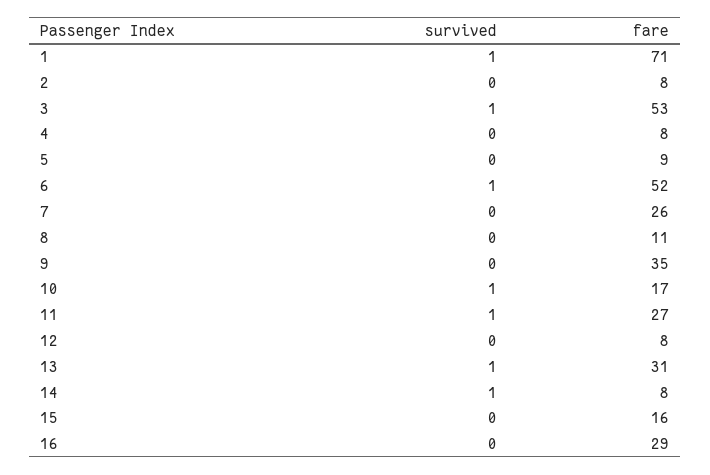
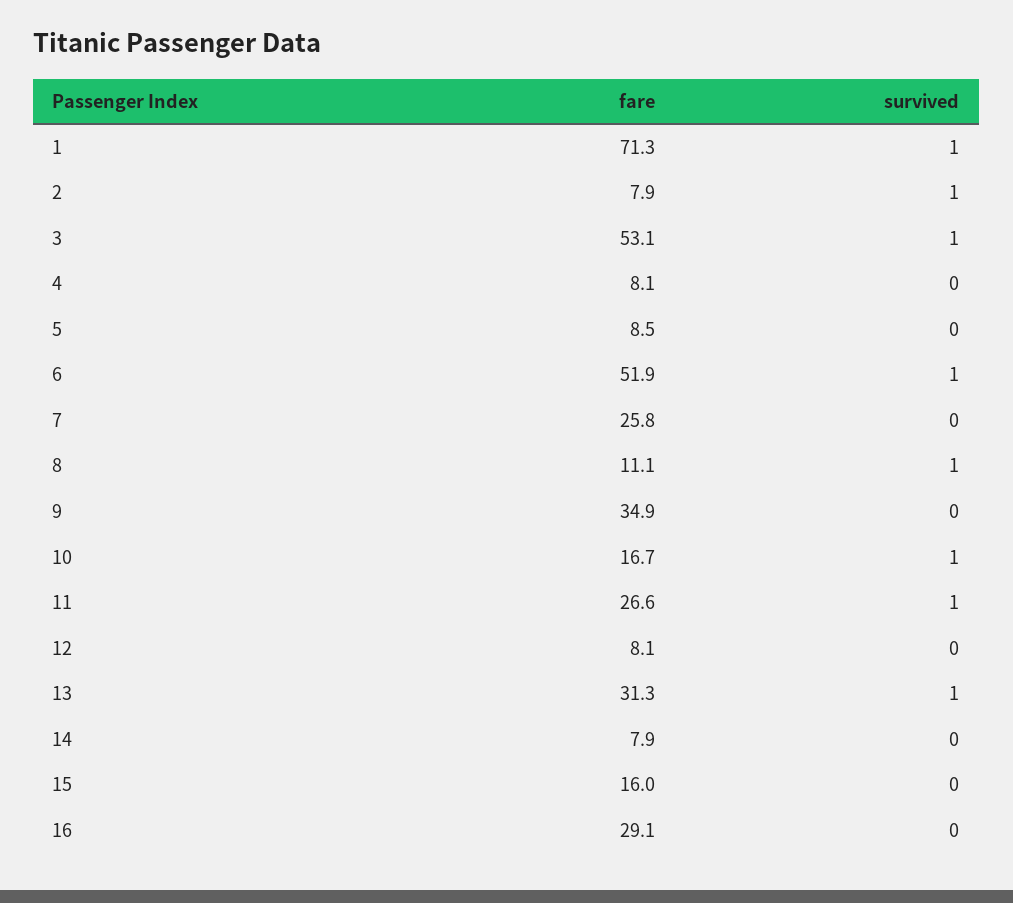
  {
    "survived": {
      "1": 1,
-     "2": 0,
+     "2": 1,
      "3": 1,
      "4": 0,
      "5": 0,
      "6": 1,
      "7": 0,
-     "8": 0,
+     "8": 1,
      "9": 0,
      "10": 1,
      "11": 1,
      "12": 0,
      "13": 1,
-     "14": 1,
+     "14": 0,
      "15": 0,
      "16": 0
    },
    "fare": {
      "1": 71.3,
      "2": 7.9,
      "3": 53.1,
      "4": 8.1,
      "5": 8.5,
      "6": 51.9,
      "7": 25.8,
      "8": 11.1,
      "9": 34.9,
      "10": 16.7,
      "11": 26.6,
      "12": 8.1,
      "13": 31.3,
      "14": 7.9,
      "15": 16,
      "16": 29.1
    }
  }

